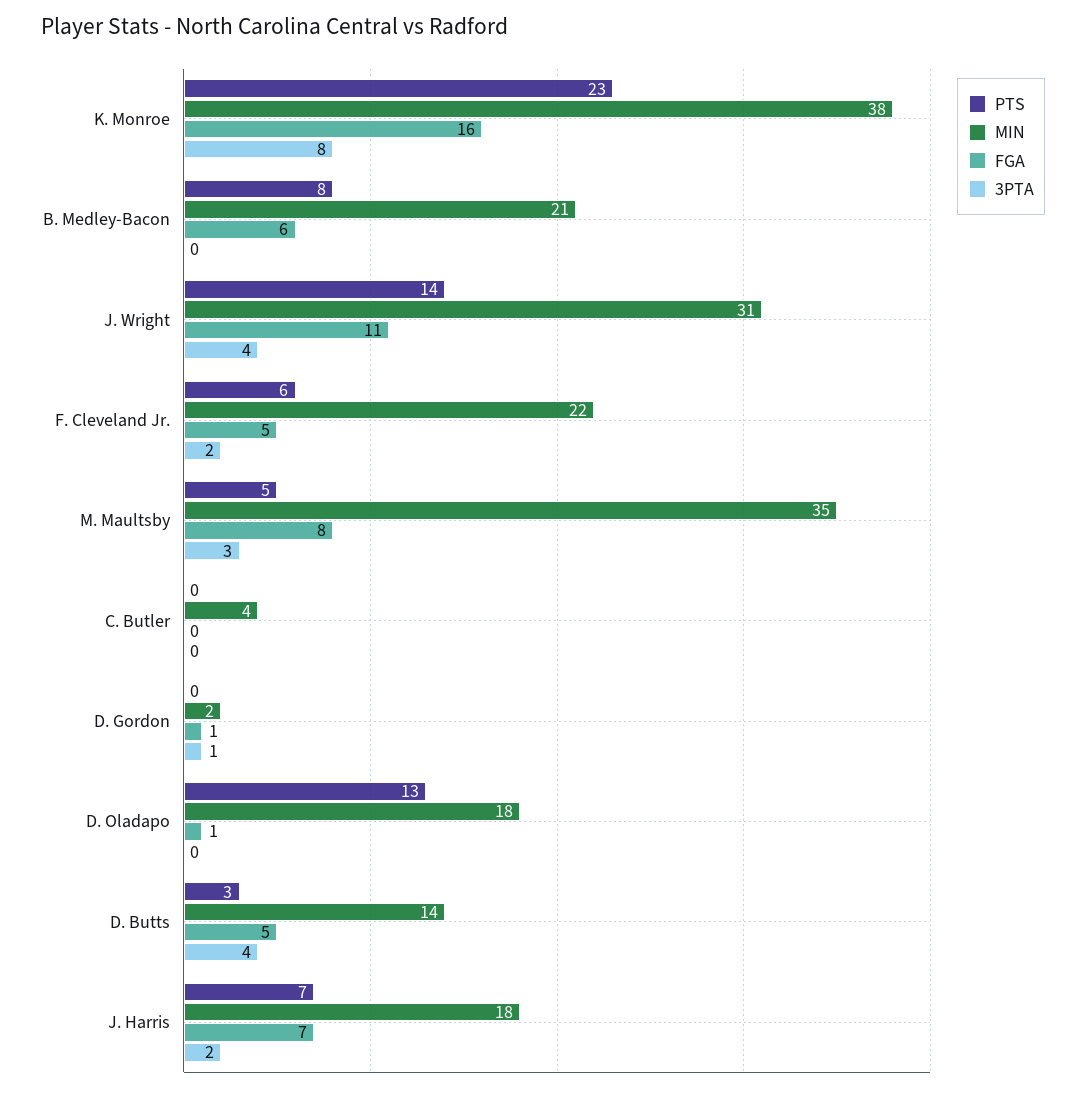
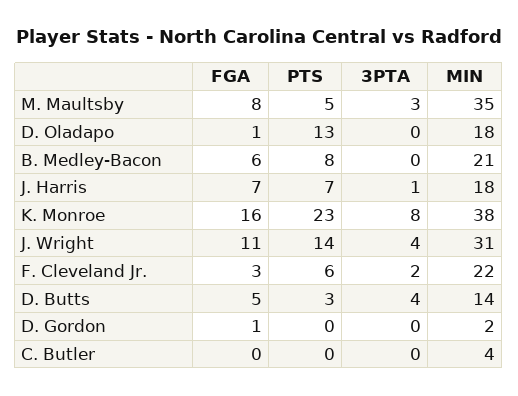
  {
    "PTS": {
      "K. Monroe": 23,
      "B. Medley-Bacon": 8,
      "J. Wright": 14,
      "F. Cleveland Jr.": 6,
      "M. Maultsby": 5,
      "C. Butler": 0,
      "D. Gordon": 0,
      "D. Oladapo": 13,
      "D. Butts": 3,
      "J. Harris": 7
    },
    "MIN": {
      "K. Monroe": 38,
      "B. Medley-Bacon": 21,
      "J. Wright": 31,
      "F. Cleveland Jr.": 22,
      "M. Maultsby": 35,
      "C. Butler": 4,
      "D. Gordon": 2,
      "D. Oladapo": 18,
      "D. Butts": 14,
      "J. Harris": 18
    },
    "FGA": {
      "K. Monroe": 16,
      "B. Medley-Bacon": 6,
      "J. Wright": 11,
-     "F. Cleveland Jr.": 5,
+     "F. Cleveland Jr.": 3,
      "M. Maultsby": 8,
      "C. Butler": 0,
      "D. Gordon": 1,
      "D. Oladapo": 1,
      "D. Butts": 5,
      "J. Harris": 7
    },
    "3PTA": {
      "K. Monroe": 8,
      "B. Medley-Bacon": 0,
      "J. Wright": 4,
      "F. Cleveland Jr.": 2,
      "M. Maultsby": 3,
      "C. Butler": 0,
-     "D. Gordon": 1,
+     "D. Gordon": 0,
      "D. Oladapo": 0,
      "D. Butts": 4,
-     "J. Harris": 2
+     "J. Harris": 1
    }
  }

